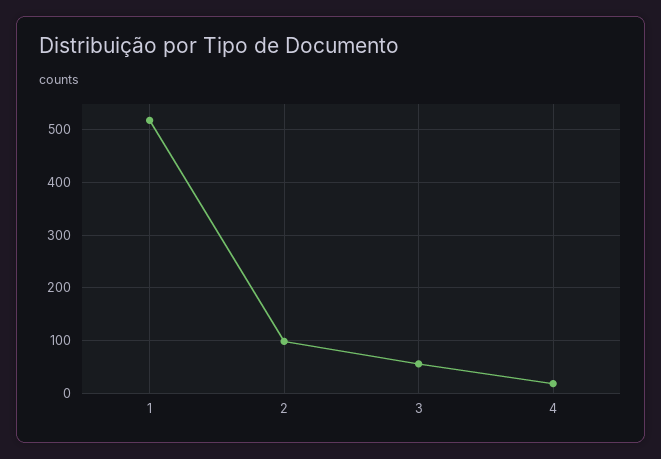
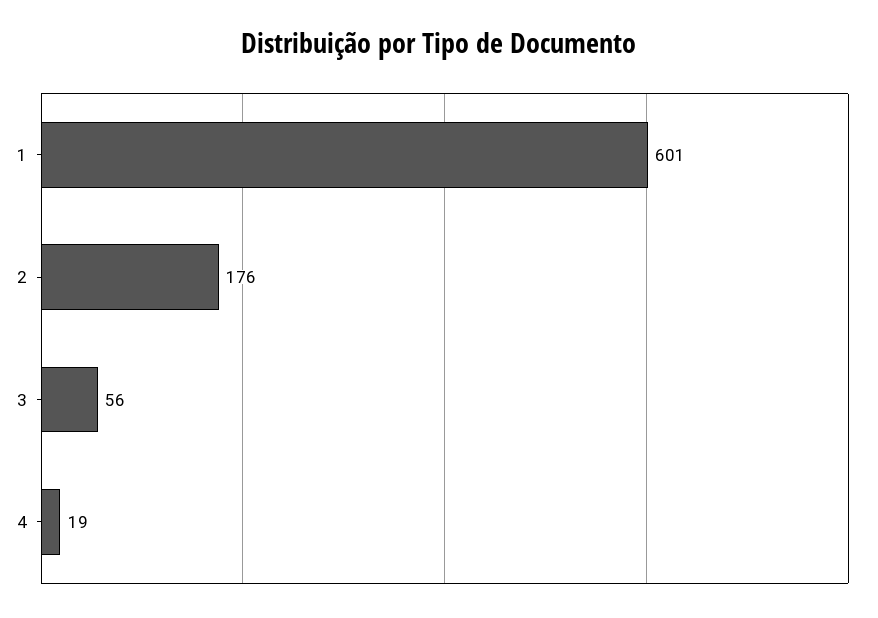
  {
-   "1": 520,
+   "1": 601,
-   "2": 100,
+   "2": 176,
    "3": 56,
    "4": 19
  }

